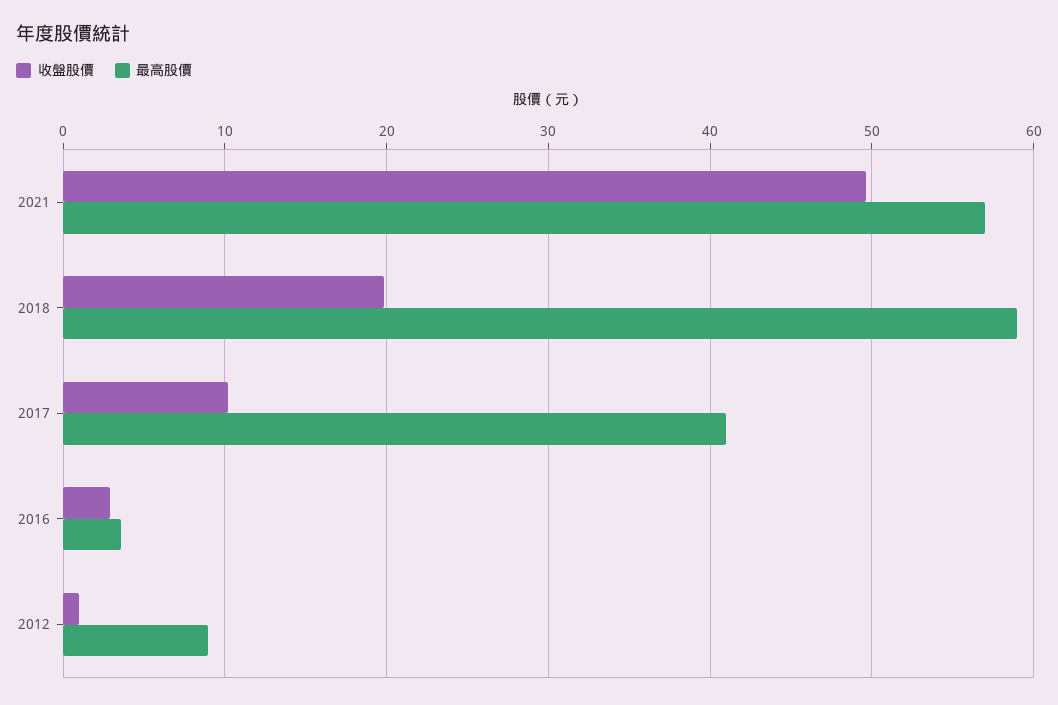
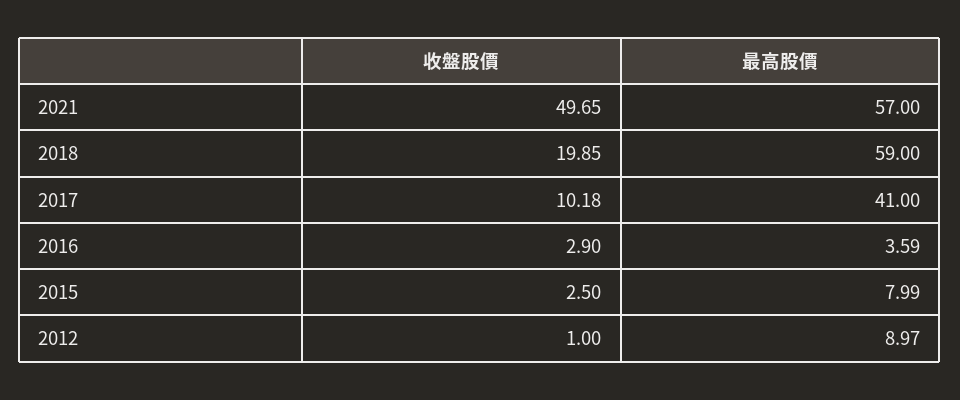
  {
    "收盤股價": {
      "2021": 49.65,
      "2018": 19.85,
      "2017": 10.18,
      "2016": 2.9,
-     "2012": 1
+     "2012": 1,
+     "2015": 2.5
    },
    "最高股價": {
      "2021": 57,
      "2018": 59,
      "2017": 41,
      "2016": 3.59,
-     "2012": 8.97
+     "2012": 8.97,
+     "2015": 7.99
    }
  }

